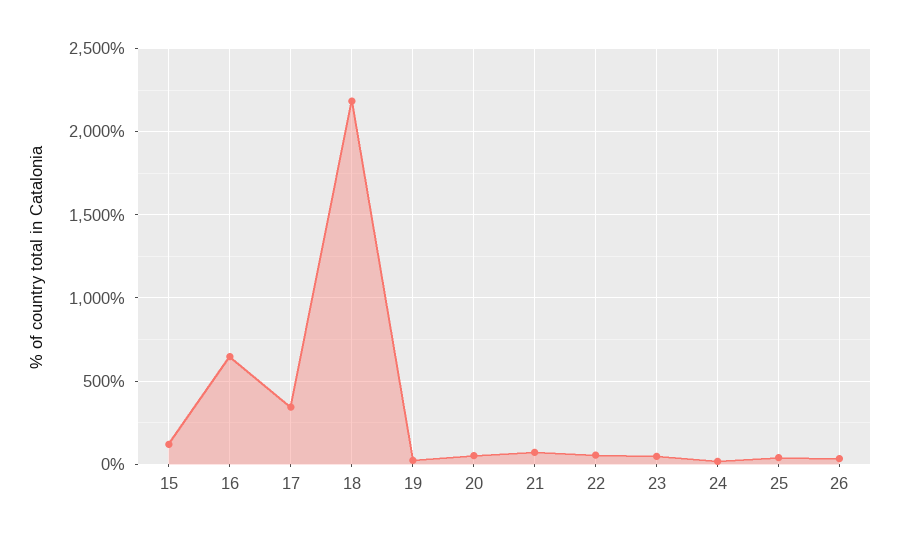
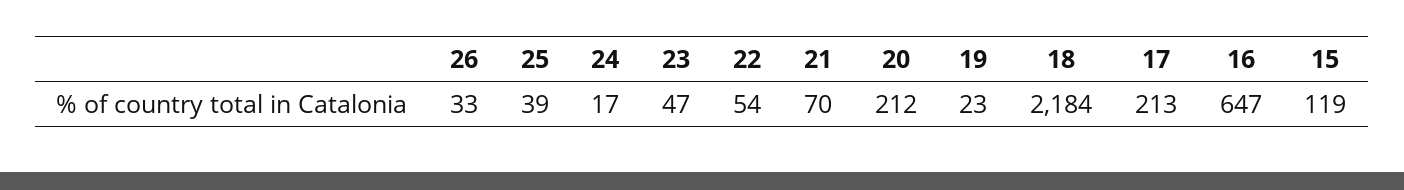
  {
    "15": 119,
    "16": 647,
-   "17": 350,
+   "17": 213,
    "18": 2184,
    "19": 23,
-   "20": 50,
+   "20": 212,
    "21": 70,
    "22": 54,
    "23": 47,
    "24": 17,
    "25": 39,
    "26": 33
  }

